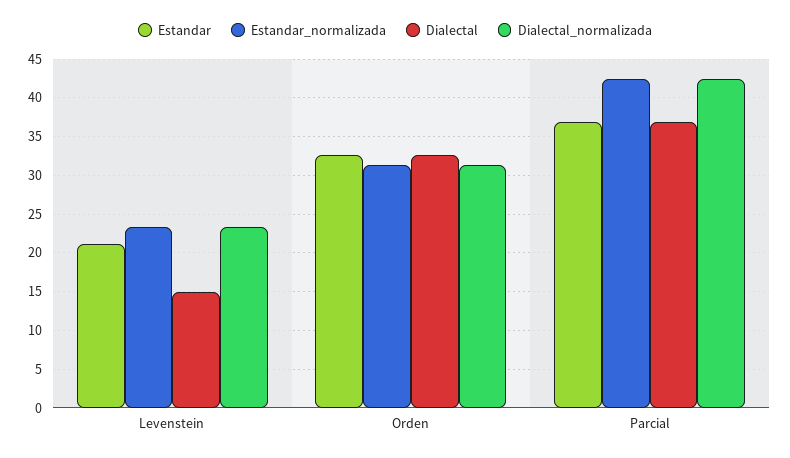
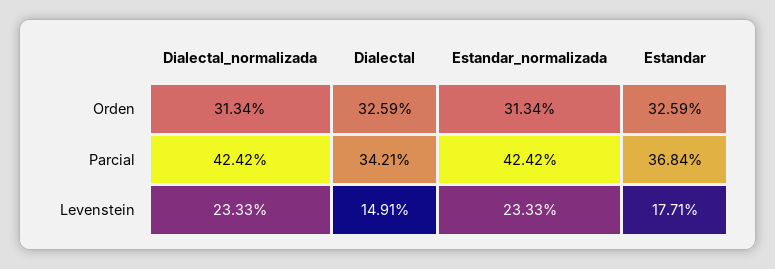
  {
    "Estandar": {
-     "Levenstein": 21,
+     "Levenstein": 17.71,
      "Orden": 32.59,
      "Parcial": 36.84
    },
    "Estandar_normalizada": {
      "Levenstein": 23.33,
      "Orden": 31.34,
      "Parcial": 42.42
    },
    "Dialectal": {
      "Levenstein": 14.91,
      "Orden": 32.59,
-     "Parcial": 37
+     "Parcial": 34.21
    },
    "Dialectal_normalizada": {
      "Levenstein": 23.33,
      "Orden": 31.34,
      "Parcial": 42.42
    }
  }

